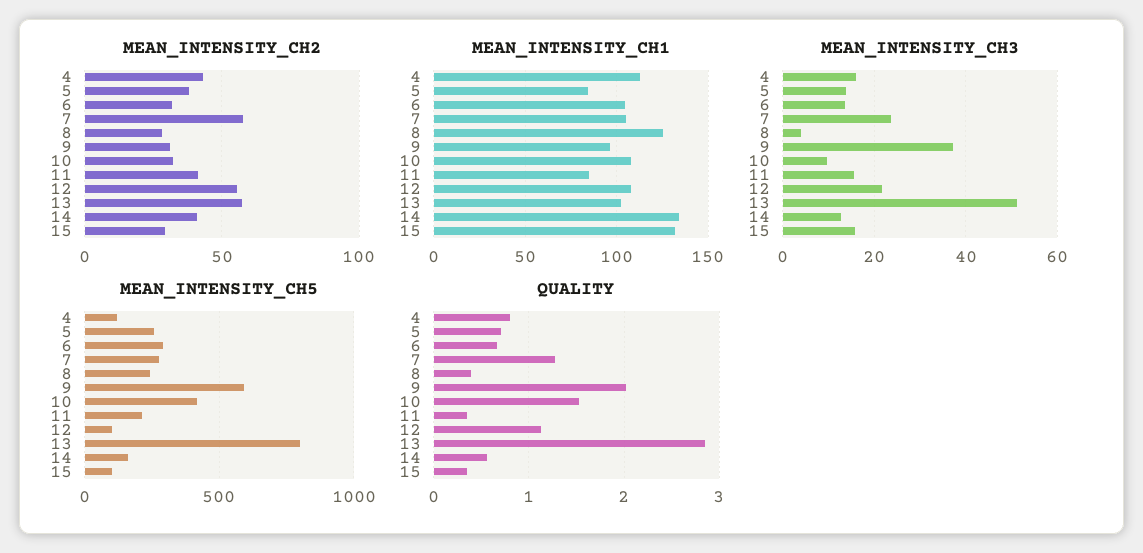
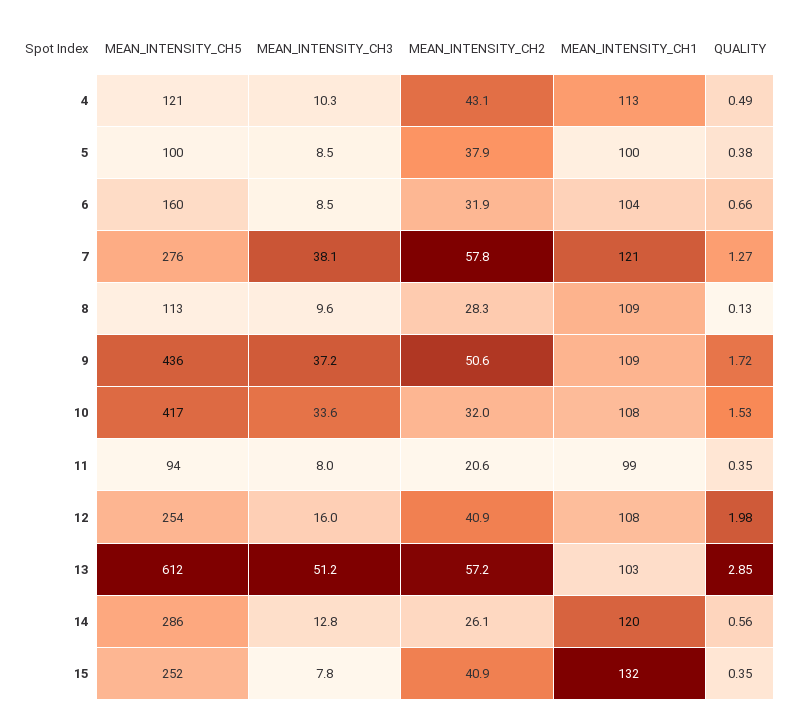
  {
    "MEAN_INTENSITY_CH2": {
      "4": 43.1,
      "5": 37.9,
      "6": 31.9,
      "7": 57.8,
      "8": 28.3,
-     "9": 30,
+     "9": 50.6,
      "10": 32,
-     "11": 40,
+     "11": 20.6,
-     "12": 55,
+     "12": 40.9,
      "13": 57.2,
-     "14": 40,
+     "14": 26.1,
-     "15": 30
+     "15": 40.9
    },
    "MEAN_INTENSITY_CH1": {
      "4": 113,
-     "5": 85,
+     "5": 100,
      "6": 104,
-     "7": 105,
+     "7": 121,
-     "8": 125,
+     "8": 109,
-     "9": 95,
+     "9": 109,
      "10": 108,
-     "11": 85,
+     "11": 99,
      "12": 108,
      "13": 103,
-     "14": 135,
+     "14": 120,
      "15": 132
    },
    "MEAN_INTENSITY_CH3": {
-     "4": 16,
+     "4": 10.3,
-     "5": 14,
+     "5": 8.5,
-     "6": 14,
+     "6": 8.5,
-     "7": 24,
+     "7": 38.1,
-     "8": 4,
+     "8": 9.6,
      "9": 37.2,
-     "10": 10,
+     "10": 33.6,
-     "11": 16,
+     "11": 8,
-     "12": 22,
+     "12": 16,
      "13": 51.2,
      "14": 12.8,
-     "15": 16
+     "15": 7.8
    },
    "MEAN_INTENSITY_CH5": {
      "4": 121,
-     "5": 250,
+     "5": 100,
-     "6": 300,
+     "6": 160,
      "7": 276,
-     "8": 250,
+     "8": 113,
-     "9": 600,
+     "9": 436,
      "10": 417,
-     "11": 200,
+     "11": 94,
-     "12": 100,
+     "12": 254,
-     "13": 800,
+     "13": 612,
-     "14": 150,
+     "14": 286,
-     "15": 100
+     "15": 252
    },
    "QUALITY": {
-     "4": 0.8,
+     "4": 0.49,
-     "5": 0.7,
+     "5": 0.38,
      "6": 0.66,
      "7": 1.27,
-     "8": 0.4,
+     "8": 0.13,
-     "9": 2,
+     "9": 1.72,
      "10": 1.53,
      "11": 0.35,
-     "12": 1.1,
+     "12": 1.98,
      "13": 2.85,
      "14": 0.56,
      "15": 0.35
    }
  }

